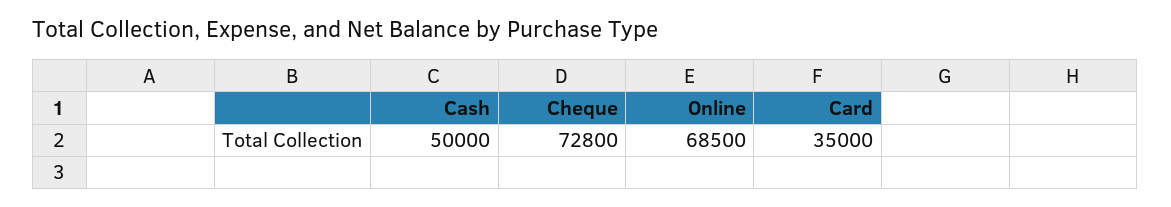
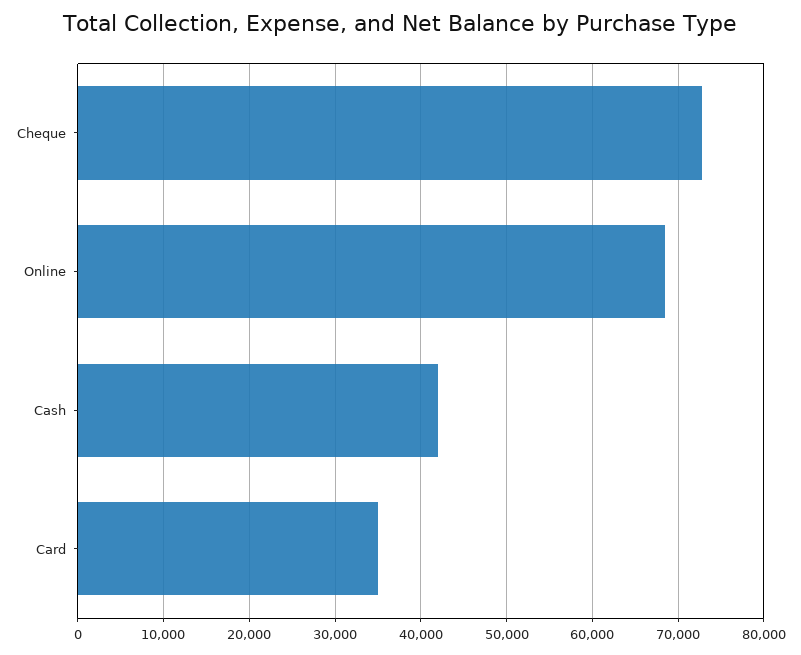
  {
-   "Cash": 50000,
+   "Cash": 42000,
    "Cheque": 72800,
    "Online": 68500,
    "Card": 35000
  }

